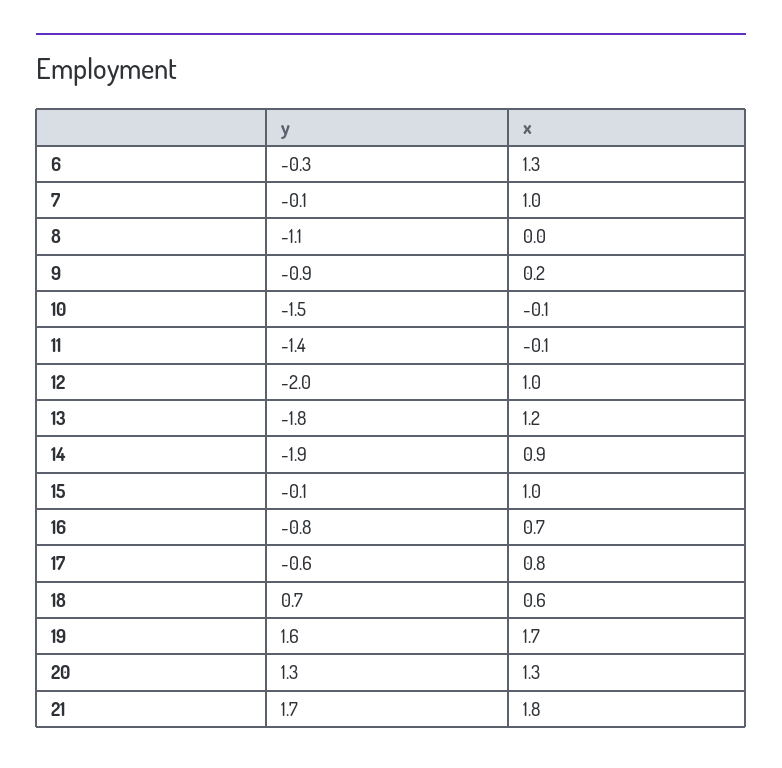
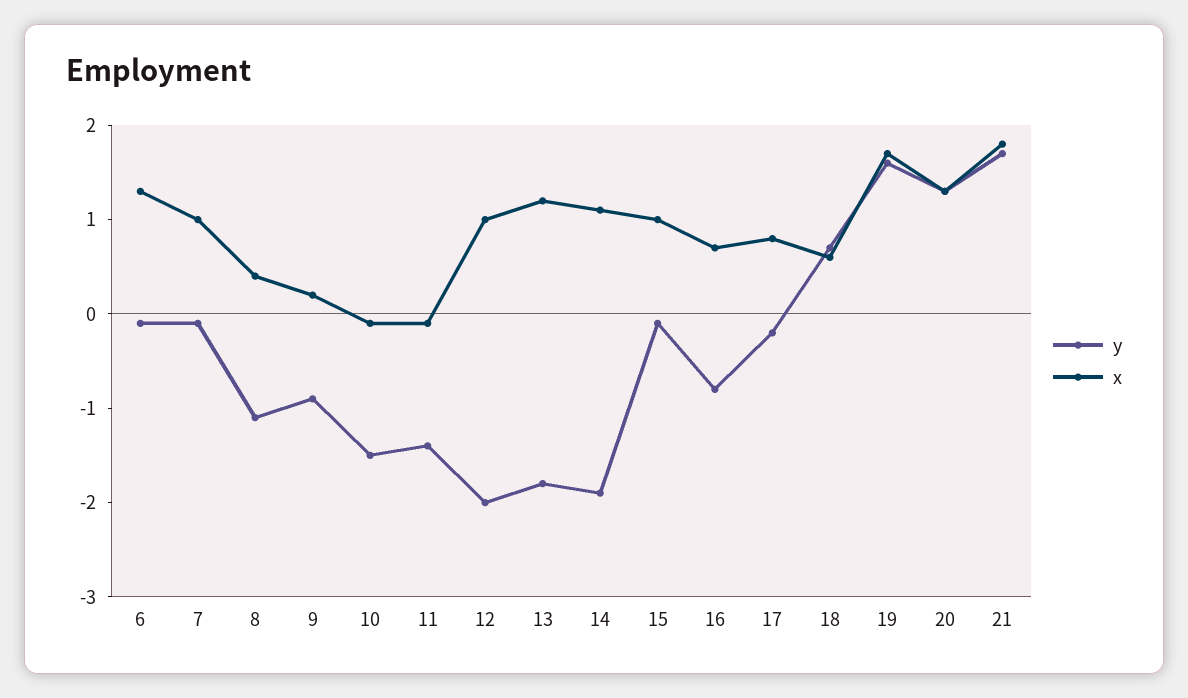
  {
    "y": {
-     "6": -0.3,
+     "6": -0.1,
      "7": -0.1,
      "8": -1.1,
      "9": -0.9,
      "10": -1.5,
      "11": -1.4,
      "12": -2,
      "13": -1.8,
      "14": -1.9,
      "15": -0.1,
      "16": -0.8,
-     "17": -0.6,
+     "17": -0.2,
      "18": 0.7,
      "19": 1.6,
      "20": 1.3,
      "21": 1.7
    },
    "x": {
      "6": 1.3,
      "7": 1,
-     "8": 0,
+     "8": 0.4,
      "9": 0.2,
      "10": -0.1,
      "11": -0.1,
      "12": 1,
      "13": 1.2,
-     "14": 0.9,
+     "14": 1.1,
      "15": 1,
      "16": 0.7,
      "17": 0.8,
      "18": 0.6,
      "19": 1.7,
      "20": 1.3,
      "21": 1.8
    }
  }

